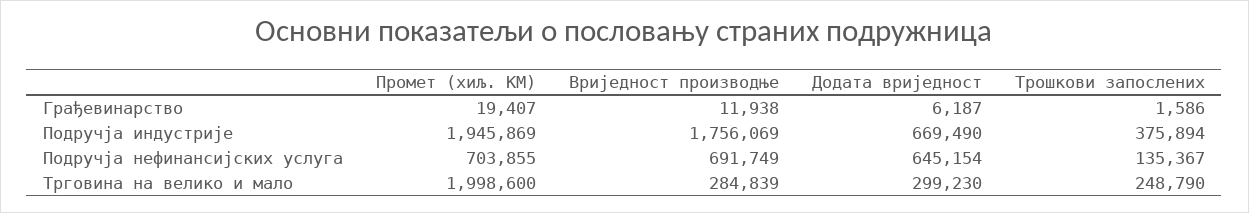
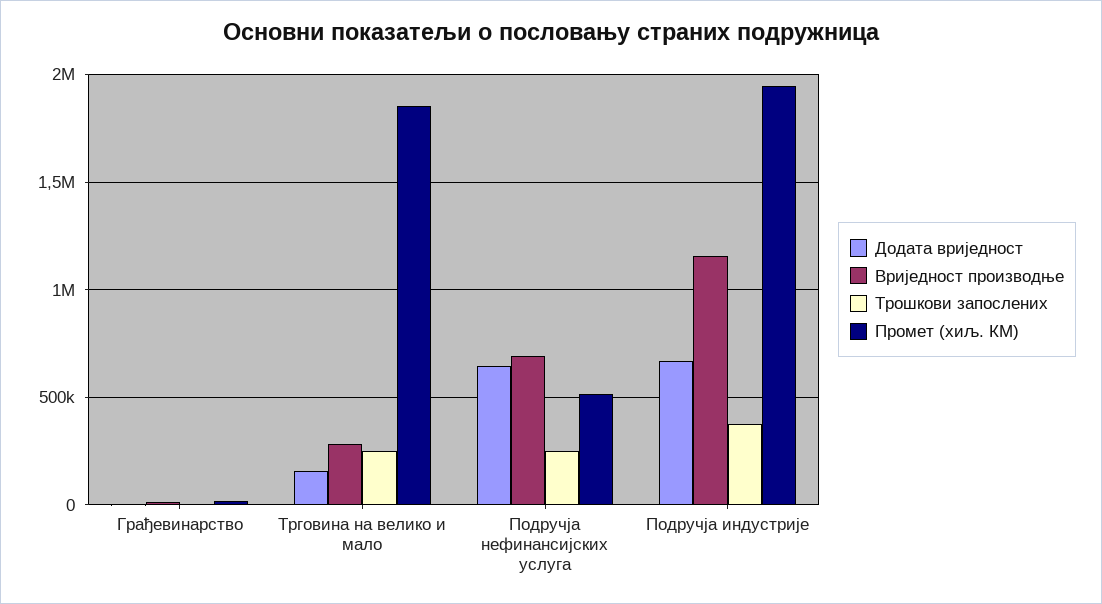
  {
    "Промет (хиљ. КМ)": {
      "Грађевинарство": 19407,
      "Подручја индустрије": 1945869,
-     "Подручја нефинансијских услуга": 703855,
+     "Подручја нефинансијских услуга": 500000,
-     "Трговина на велико и мало": 1998600
+     "Трговина на велико и мало": 1850000
    },
    "Вриједност производње": {
      "Грађевинарство": 11938,
-     "Подручја индустрије": 1756069,
+     "Подручја индустрије": 1150000,
      "Подручја нефинансијских услуга": 691749,
      "Трговина на велико и мало": 284839
    },
    "Додата вриједност": {
      "Грађевинарство": 6187,
      "Подручја индустрије": 669490,
      "Подручја нефинансијских услуга": 645154,
-     "Трговина на велико и мало": 299230
+     "Трговина на велико и мало": 150000
    },
    "Трошкови запослених": {
      "Грађевинарство": 1586,
      "Подручја индустрије": 375894,
-     "Подручја нефинансијских услуга": 135367,
+     "Подручја нефинансијских услуга": 250000,
      "Трговина на велико и мало": 248790
    }
  }

